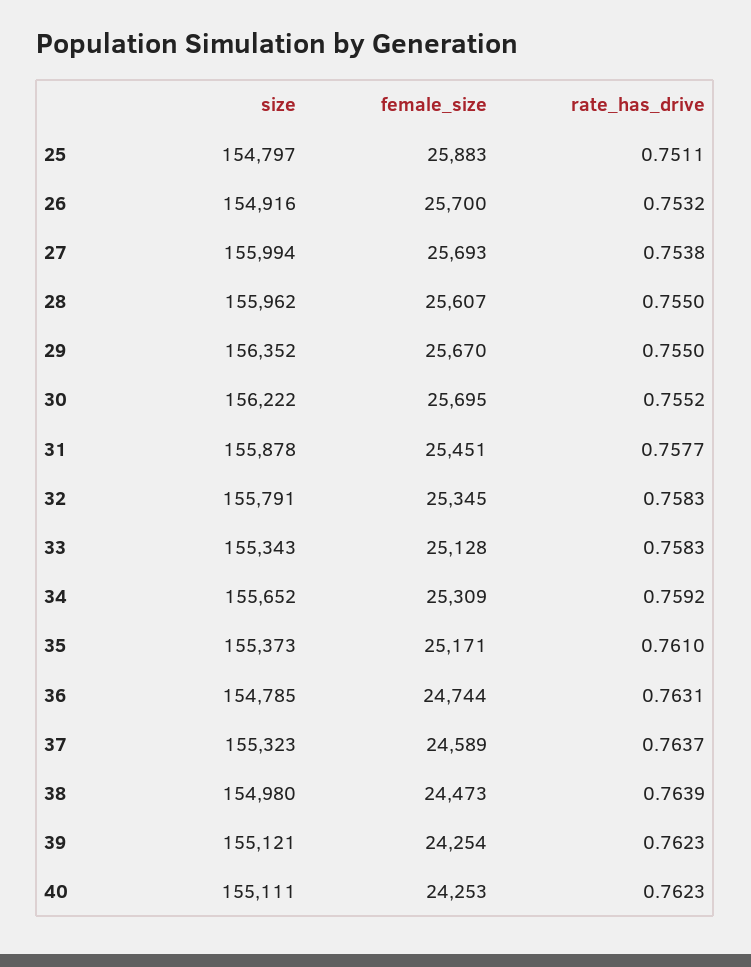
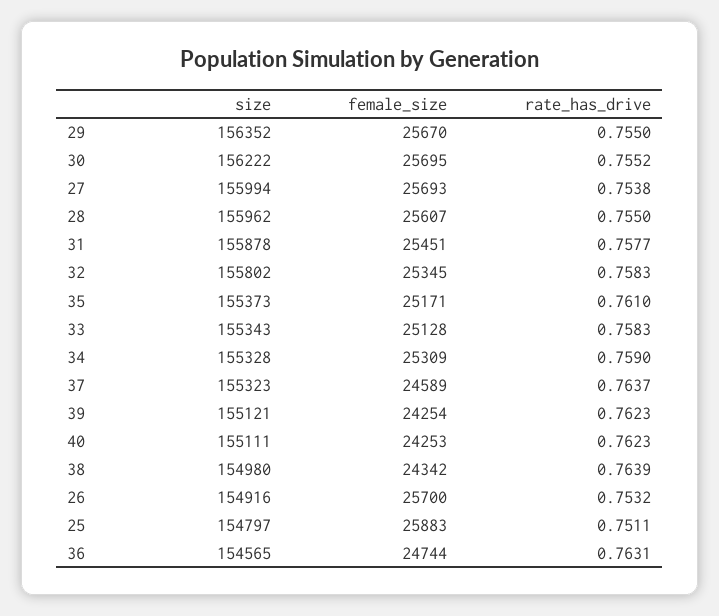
  {
    "size": {
      "25": 154797,
      "26": 154916,
      "27": 155994,
      "28": 155962,
      "29": 156352,
      "30": 156222,
      "31": 155878,
-     "32": 155791,
+     "32": 155802,
      "33": 155343,
-     "34": 155652,
+     "34": 155328,
      "35": 155373,
-     "36": 154785,
+     "36": 154565,
      "37": 155323,
      "38": 154980,
      "39": 155121,
      "40": 155111
    },
    "female_size": {
      "25": 25883,
      "26": 25700,
      "27": 25693,
      "28": 25607,
      "29": 25670,
      "30": 25695,
      "31": 25451,
      "32": 25345,
      "33": 25128,
      "34": 25309,
      "35": 25171,
      "36": 24744,
      "37": 24589,
-     "38": 24473,
+     "38": 24342,
      "39": 24254,
      "40": 24253
    },
    "rate_has_drive": {
      "25": 0.7511,
      "26": 0.7532,
      "27": 0.7538,
      "28": 0.755,
      "29": 0.755,
      "30": 0.7552,
      "31": 0.7577,
      "32": 0.7583,
      "33": 0.7583,
-     "34": 0.7592,
+     "34": 0.759,
      "35": 0.761,
      "36": 0.7631,
      "37": 0.7637,
      "38": 0.7639,
      "39": 0.7623,
      "40": 0.7623
    }
  }

